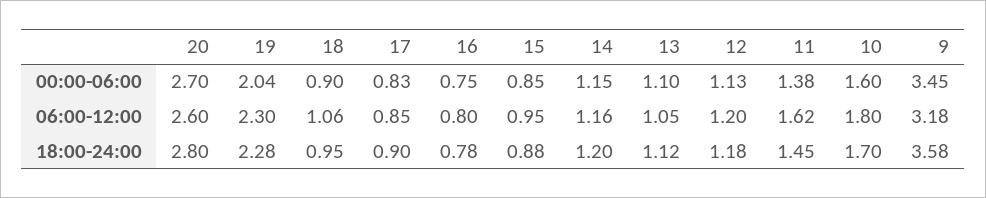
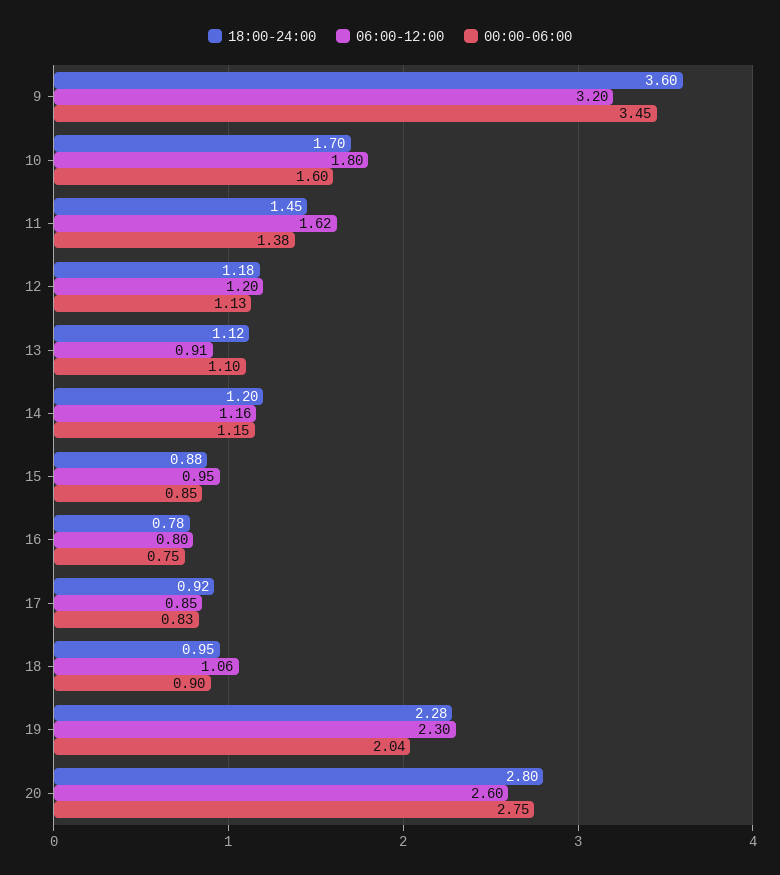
  {
    "00:00-06:00": {
-     "20": 2.7,
+     "20": 2.75,
      "19": 2.04,
      "18": 0.9,
      "17": 0.83,
      "16": 0.75,
      "15": 0.85,
      "14": 1.15,
      "13": 1.1,
      "12": 1.13,
      "11": 1.38,
      "10": 1.6,
      "9": 3.45
    },
    "06:00-12:00": {
      "20": 2.6,
      "19": 2.3,
      "18": 1.06,
      "17": 0.85,
      "16": 0.8,
      "15": 0.95,
      "14": 1.16,
-     "13": 1.05,
+     "13": 0.91,
      "12": 1.2,
      "11": 1.62,
      "10": 1.8,
-     "9": 3.18
+     "9": 3.2
    },
    "18:00-24:00": {
      "20": 2.8,
      "19": 2.28,
      "18": 0.95,
-     "17": 0.9,
+     "17": 0.92,
      "16": 0.78,
      "15": 0.88,
      "14": 1.2,
      "13": 1.12,
      "12": 1.18,
      "11": 1.45,
      "10": 1.7,
-     "9": 3.58
+     "9": 3.6
    }
  }

